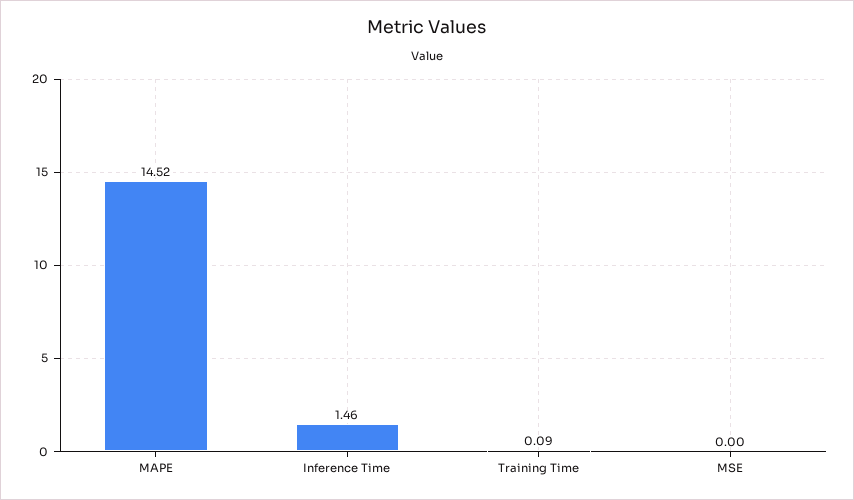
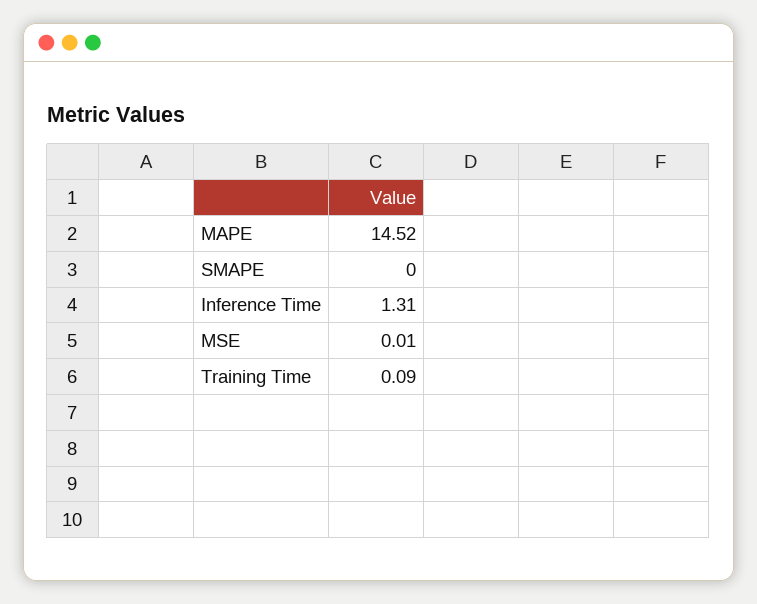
  {
    "MAPE": 14.52,
-   "Inference Time": 1.46,
+   "Inference Time": 1.31,
    "Training Time": 0.09,
-   "MSE": 0
+   "MSE": 0.01,
+   "SMAPE": 0
  }

